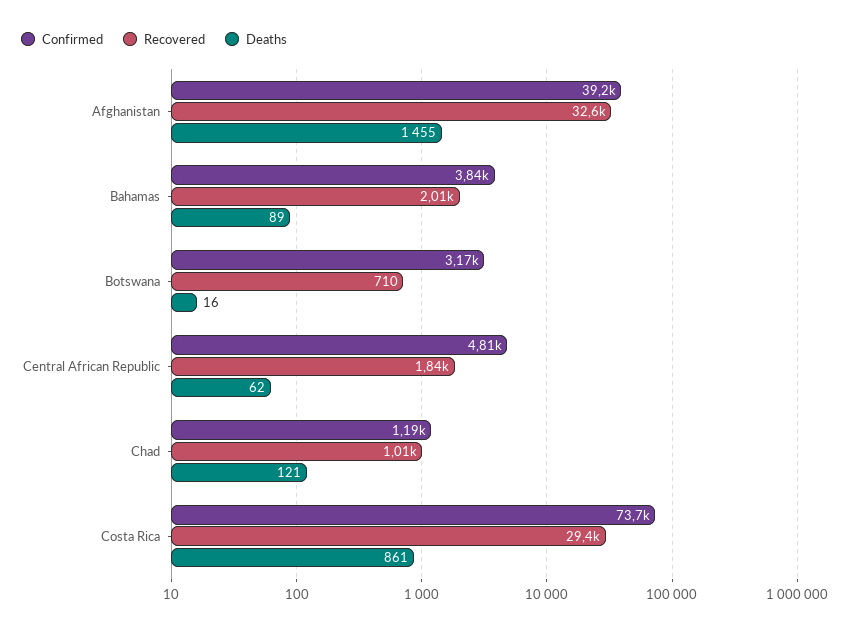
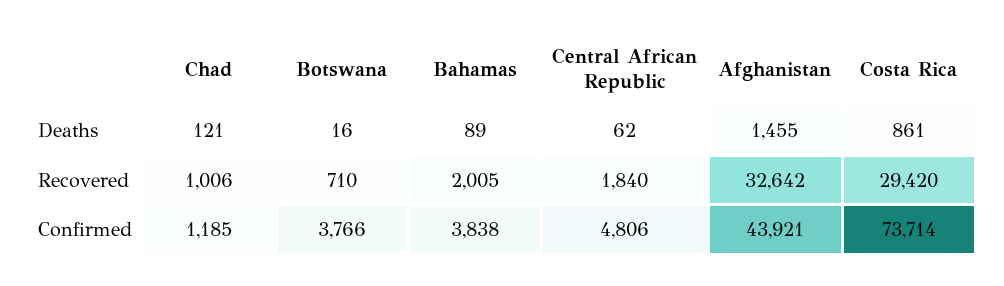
  {
    "Confirmed": {
-     "Afghanistan": 39200,
+     "Afghanistan": 43921,
      "Bahamas": 3838,
-     "Botswana": 3170,
+     "Botswana": 3766,
      "Central African Republic": 4806,
      "Chad": 1185,
      "Costa Rica": 73714
    },
    "Recovered": {
      "Afghanistan": 32642,
      "Bahamas": 2005,
      "Botswana": 710,
      "Central African Republic": 1840,
      "Chad": 1006,
      "Costa Rica": 29420
    },
    "Deaths": {
      "Afghanistan": 1455,
      "Bahamas": 89,
      "Botswana": 16,
      "Central African Republic": 62,
      "Chad": 121,
      "Costa Rica": 861
    }
  }

